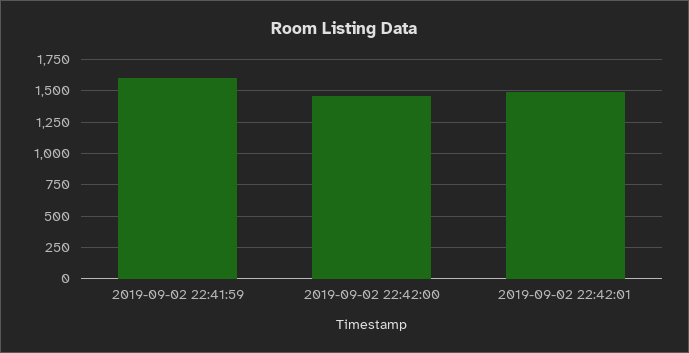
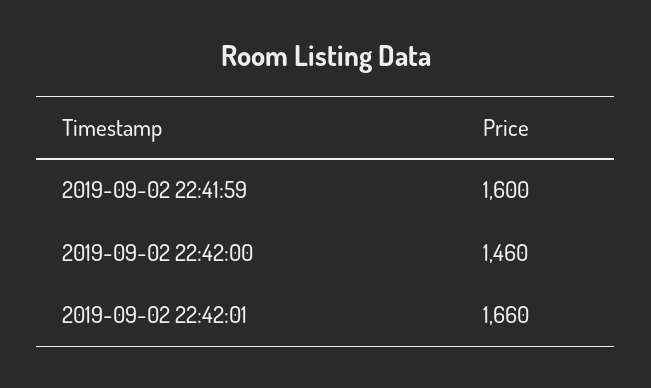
  {
    "2019-09-02 22:41:59": 1600,
    "2019-09-02 22:42:00": 1460,
-   "2019-09-02 22:42:01": 1500
+   "2019-09-02 22:42:01": 1660
  }

